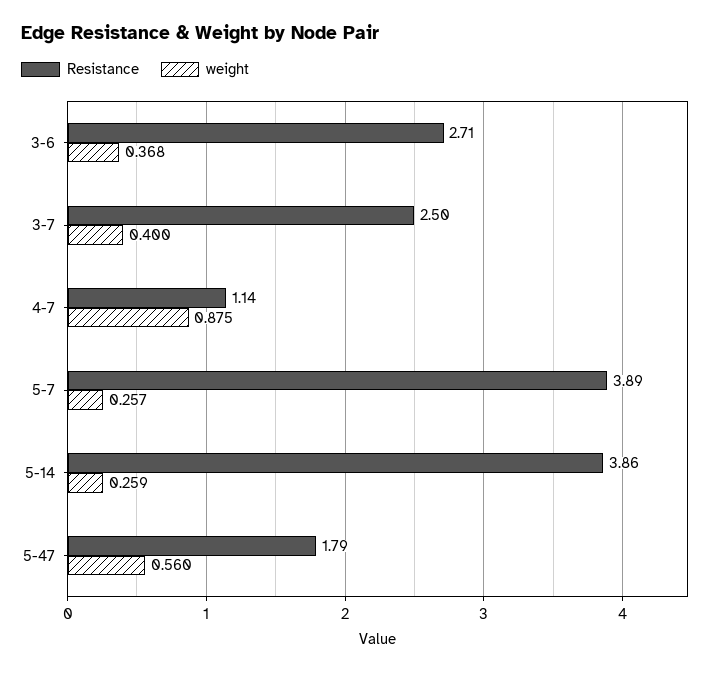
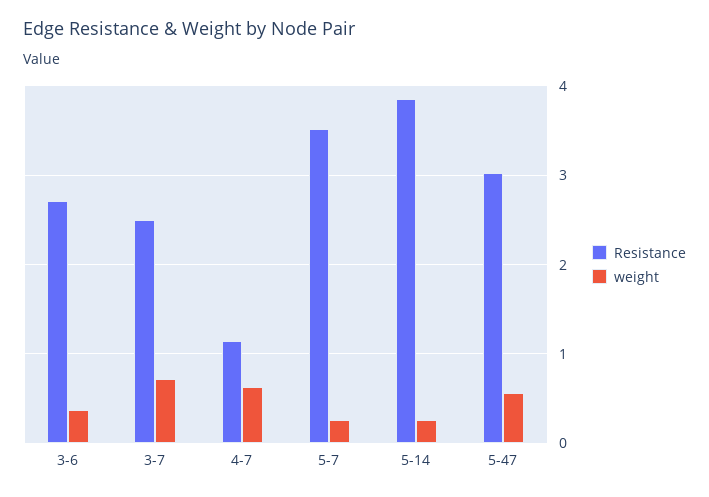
  {
    "Resistance": {
      "3-6": 2.71,
      "3-7": 2.5,
      "4-7": 1.14,
-     "5-7": 3.89,
+     "5-7": 3.5,
      "5-14": 3.86,
-     "5-47": 1.79
+     "5-47": 3
    },
    "weight": {
      "3-6": 0.368,
-     "3-7": 0.4,
+     "3-7": 0.7,
-     "4-7": 0.875,
+     "4-7": 0.6,
      "5-7": 0.257,
      "5-14": 0.259,
      "5-47": 0.56
    }
  }

